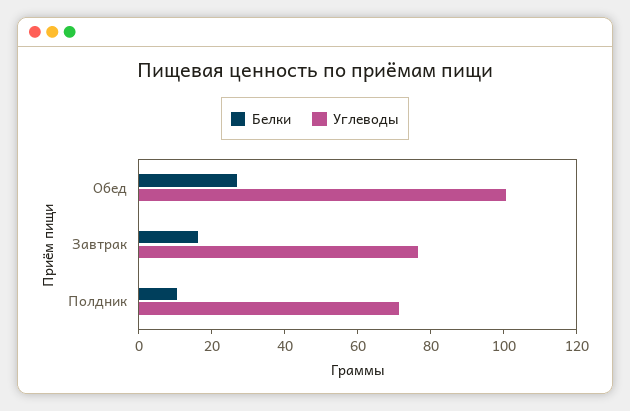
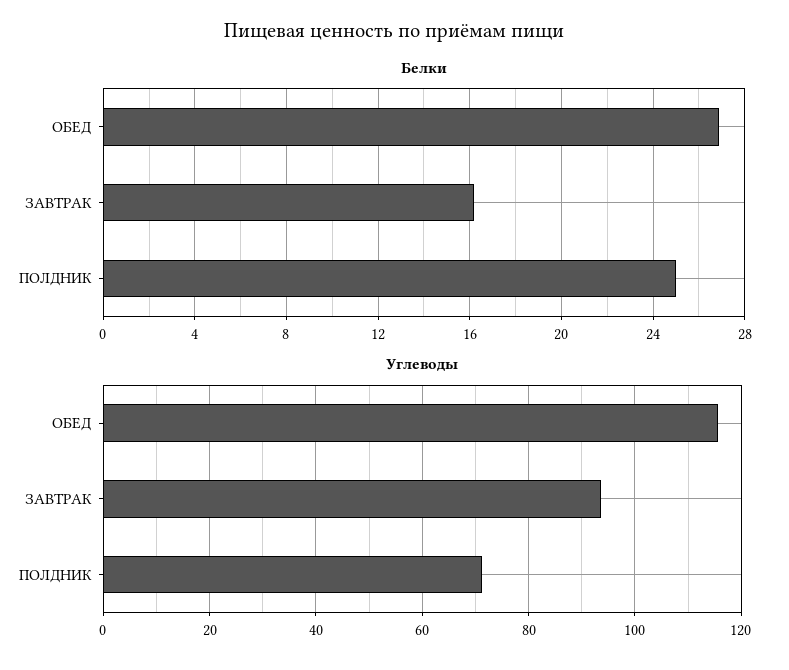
  {
    "Белки": {
      "Обед": 27,
      "Завтрак": 16,
-     "Полдник": 10
+     "Полдник": 25
    },
    "Углеводы": {
-     "Обед": 100,
+     "Обед": 116,
-     "Завтрак": 75,
+     "Завтрак": 94,
      "Полдник": 72
    }
  }

